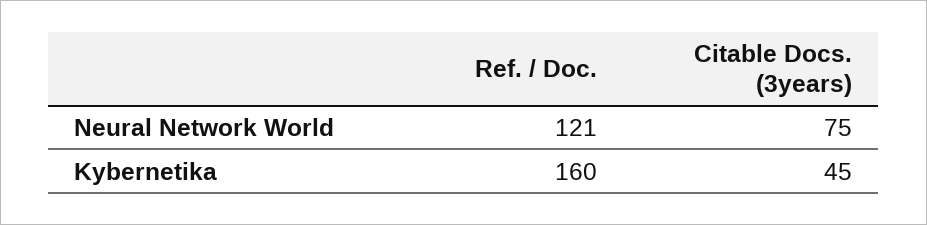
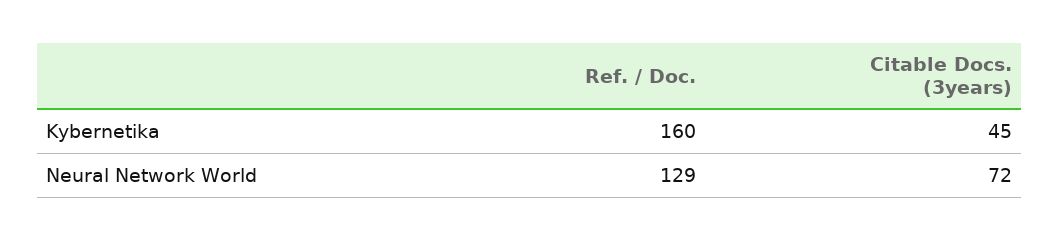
  {
    "Ref. / Doc.": {
-     "Neural Network World": 121,
+     "Neural Network World": 129,
      "Kybernetika": 160
    },
    "Citable Docs. (3years)": {
-     "Neural Network World": 75,
+     "Neural Network World": 72,
      "Kybernetika": 45
    }
  }

